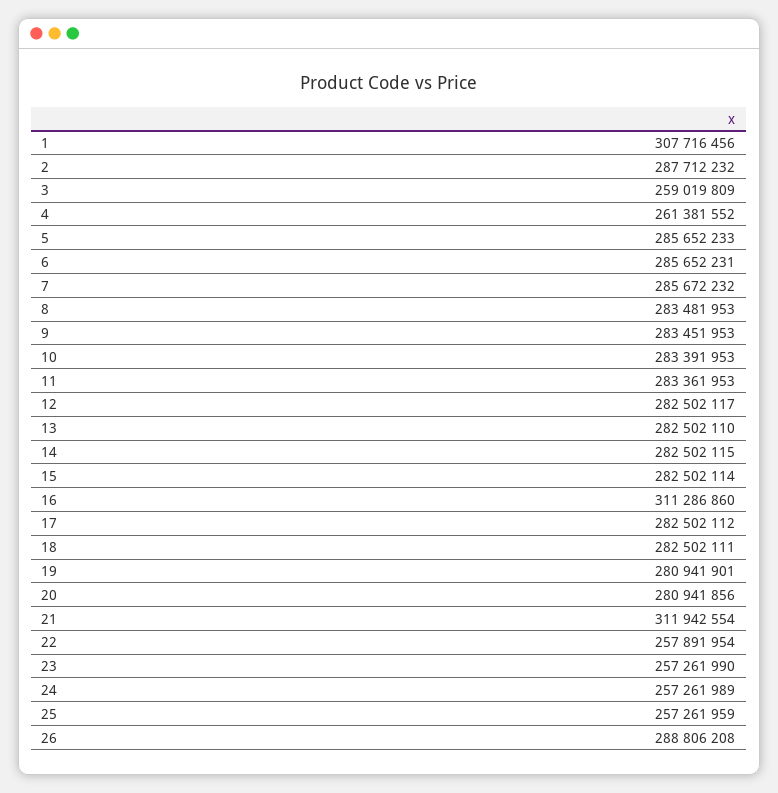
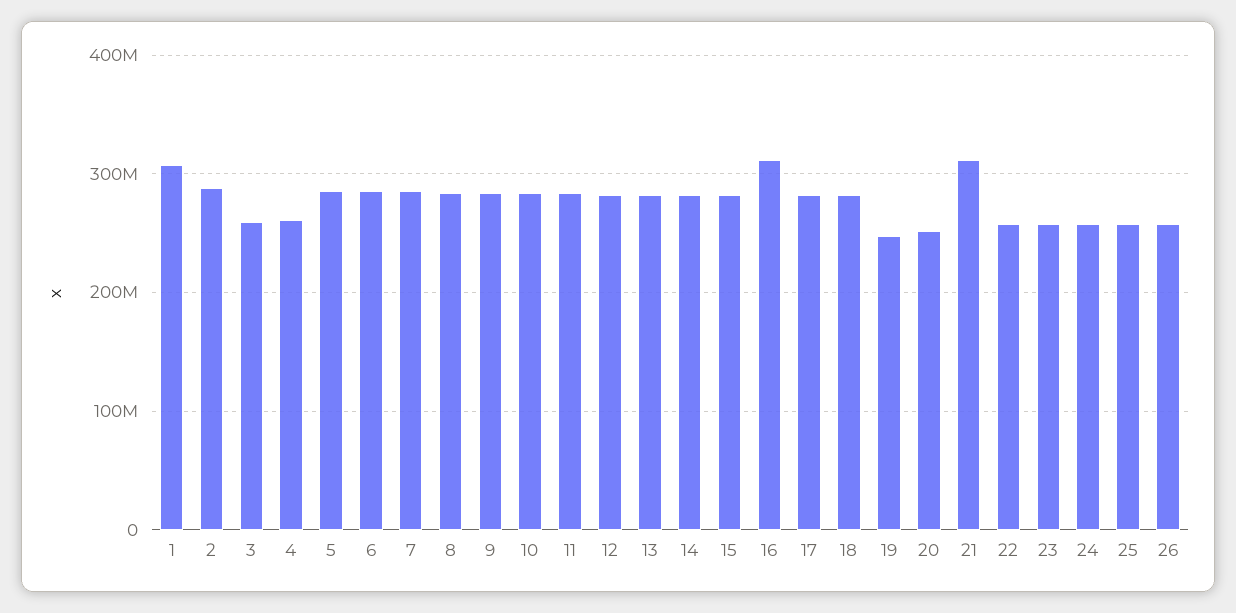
  {
    "1": 307716456,
    "2": 287712232,
    "3": 259019809,
    "4": 261381552,
    "5": 285652233,
    "6": 285652231,
    "7": 285672232,
    "8": 283481953,
    "9": 283451953,
    "10": 283391953,
    "11": 283361953,
    "12": 282502117,
    "13": 282502110,
    "14": 282502115,
    "15": 282502114,
    "16": 311286860,
    "17": 282502112,
    "18": 282502111,
-   "19": 280941901,
+   "19": 250000000,
-   "20": 280941856,
+   "20": 250000000,
    "21": 311942554,
    "22": 257891954,
    "23": 257261990,
    "24": 257261989,
    "25": 257261959,
-   "26": 288806208
+   "26": 260000000
  }

